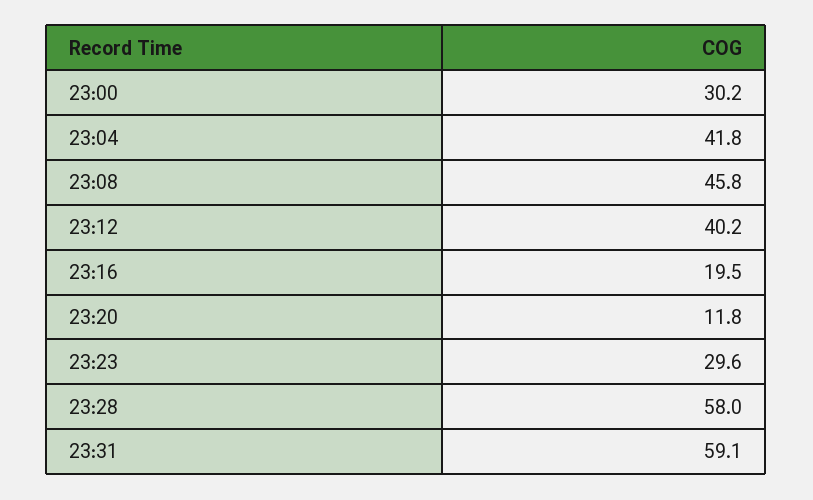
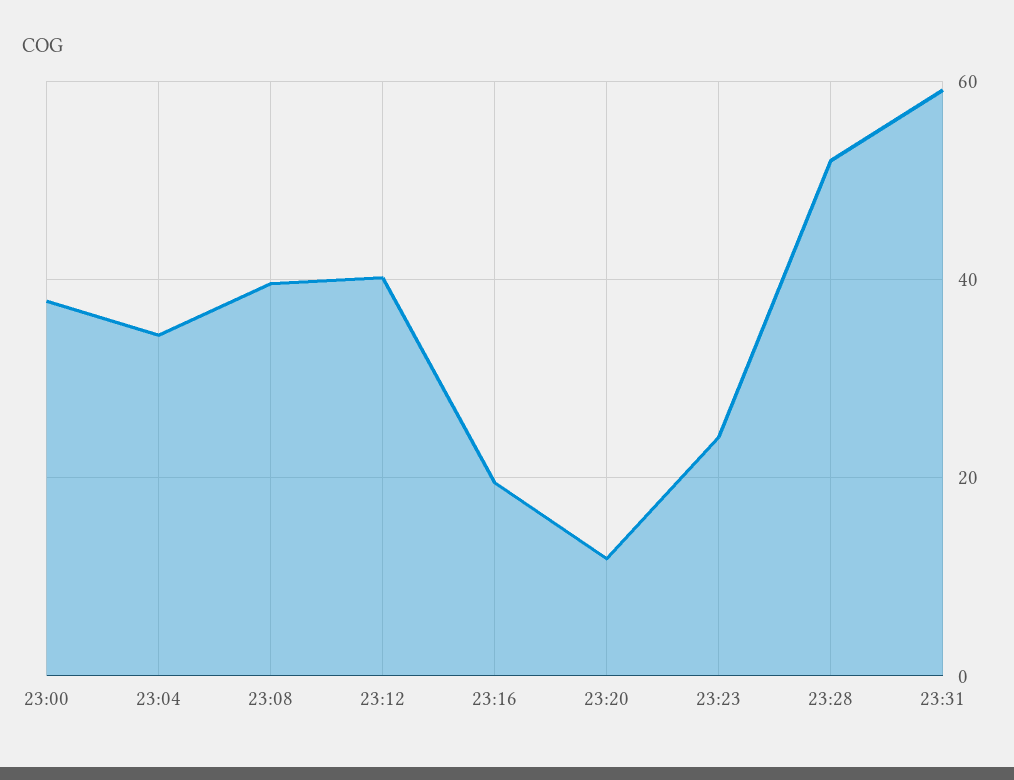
  {
-   "23:00": 30.2,
+   "23:00": 38,
-   "23:04": 41.8,
+   "23:04": 34,
-   "23:08": 45.8,
+   "23:08": 40,
    "23:12": 40.2,
    "23:16": 19.5,
    "23:20": 11.8,
-   "23:23": 29.6,
+   "23:23": 24,
-   "23:28": 58,
+   "23:28": 52,
    "23:31": 59.1
  }

